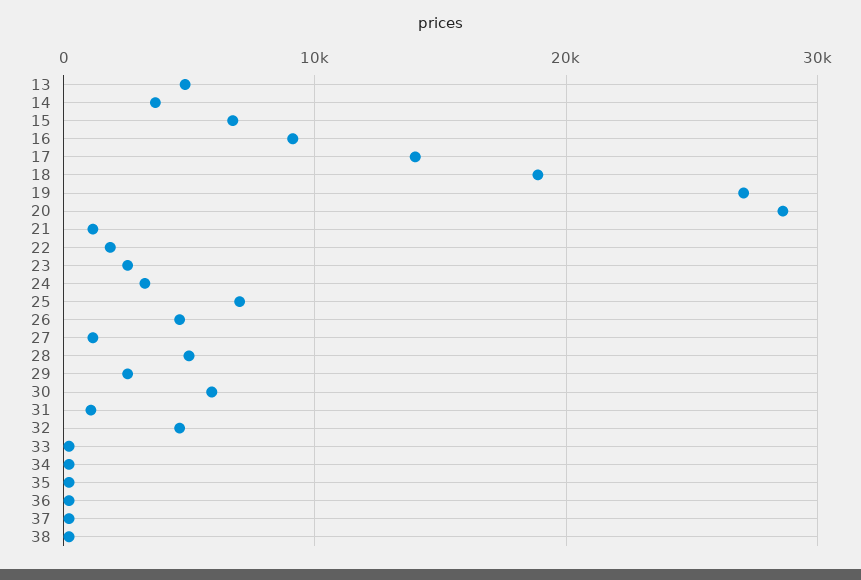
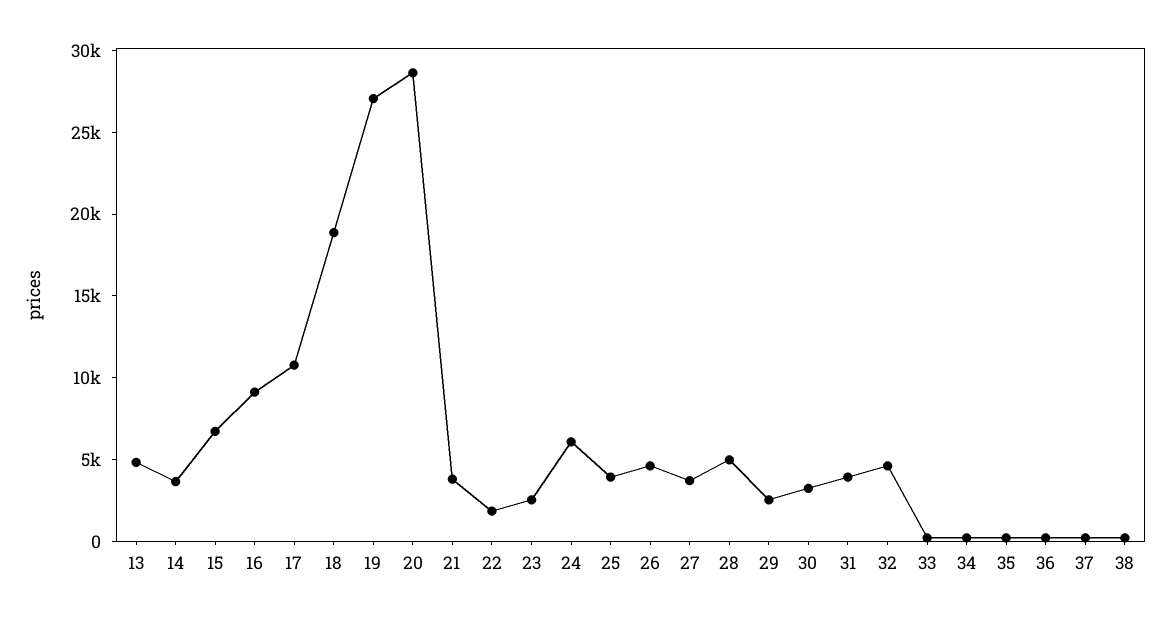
  {
    "13": 5000,
    "14": 4000,
    "15": 7000,
    "16": 9000,
-   "17": 14000,
+   "17": 11000,
    "18": 19000,
    "19": 27000,
    "20": 29000,
-   "21": 1000,
+   "21": 4000,
    "22": 2000,
    "23": 3000,
-   "24": 3000,
+   "24": 6000,
-   "25": 7000,
+   "25": 4000,
    "26": 5000,
-   "27": 1000,
+   "27": 4000,
    "28": 5000,
    "29": 3000,
-   "30": 6000,
+   "30": 3000,
-   "31": 1000,
+   "31": 4000,
    "32": 5000,
    "33": 0,
    "34": 0,
    "35": 0,
    "36": 0,
    "37": 0,
    "38": 0
  }

